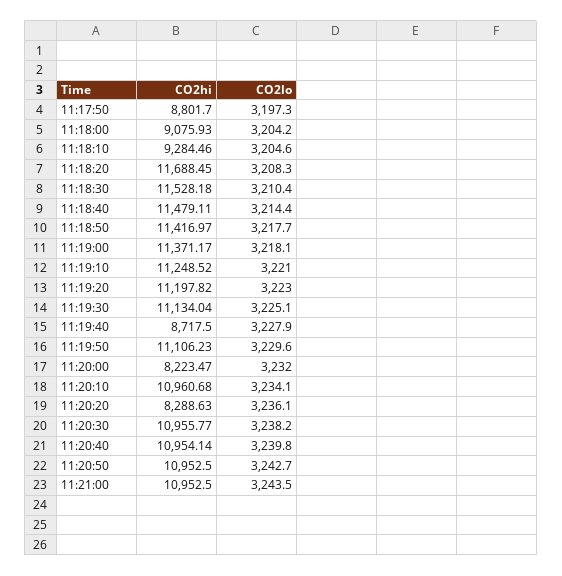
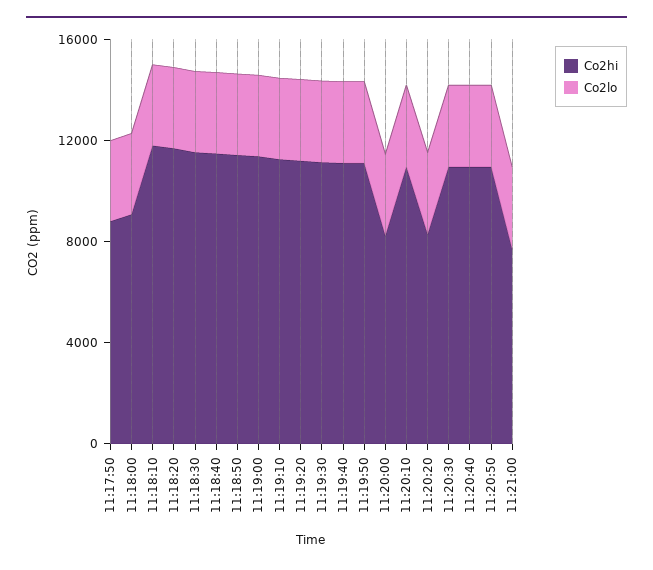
  {
    "CO2hi": {
      "11:17:50": 8801.7,
      "11:18:00": 9075.93,
-     "11:18:10": 9284.46,
+     "11:18:10": 12000,
      "11:18:20": 11688.45,
      "11:18:30": 11528.18,
      "11:18:40": 11479.11,
      "11:18:50": 11416.97,
      "11:19:00": 11371.17,
      "11:19:10": 11248.52,
      "11:19:20": 11197.82,
      "11:19:30": 11134.04,
-     "11:19:40": 8717.5,
+     "11:19:40": 11000,
      "11:19:50": 11106.23,
      "11:20:00": 8223.47,
      "11:20:10": 10960.68,
      "11:20:20": 8288.63,
      "11:20:30": 10955.77,
      "11:20:40": 10954.14,
      "11:20:50": 10952.5,
-     "11:21:00": 10952.5
+     "11:21:00": 8000
    },
    "CO2lo": {
      "11:17:50": 3197.3,
      "11:18:00": 3204.2,
      "11:18:10": 3204.6,
      "11:18:20": 3208.3,
      "11:18:30": 3210.4,
      "11:18:40": 3214.4,
      "11:18:50": 3217.7,
      "11:19:00": 3218.1,
      "11:19:10": 3221,
      "11:19:20": 3223,
      "11:19:30": 3225.1,
      "11:19:40": 3227.9,
      "11:19:50": 3229.6,
      "11:20:00": 3232,
      "11:20:10": 3234.1,
      "11:20:20": 3236.1,
      "11:20:30": 3238.2,
      "11:20:40": 3239.8,
      "11:20:50": 3242.7,
      "11:21:00": 3243.5
    }
  }

